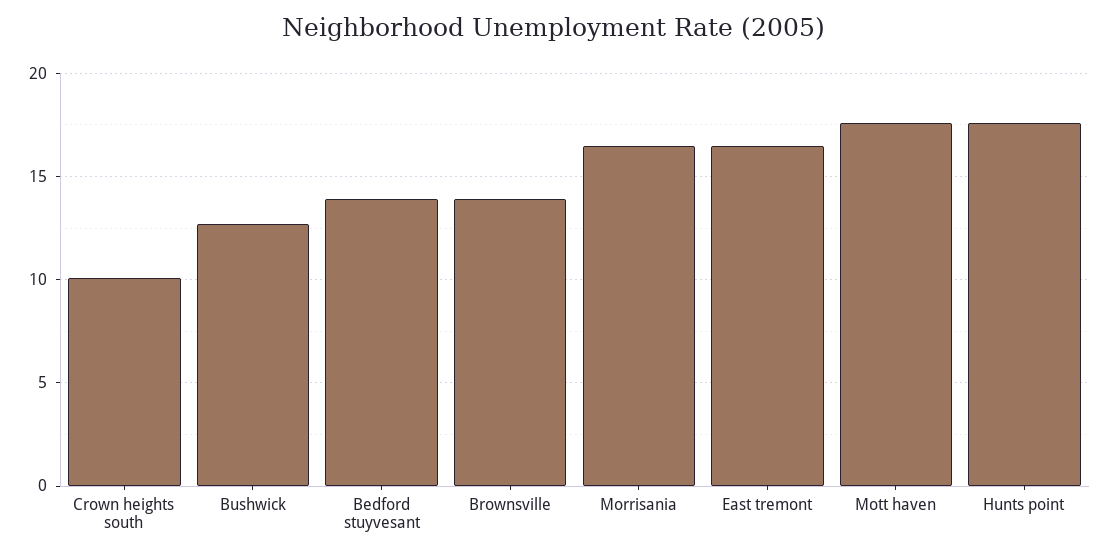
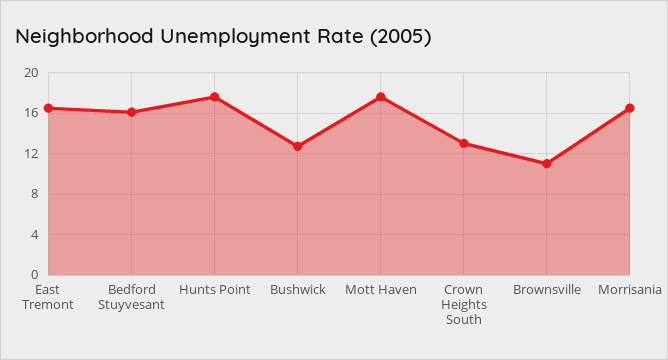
  {
-   "Crown heights south": 10,
+   "Crown heights south": 13,
    "Bushwick": 12.5,
-   "Bedford stuyvesant": 14,
+   "Bedford stuyvesant": 16,
-   "Brownsville": 14,
+   "Brownsville": 11,
    "Morrisania": 16.5,
    "East tremont": 16.5,
    "Mott haven": 17.5,
    "Hunts point": 17.5
  }

